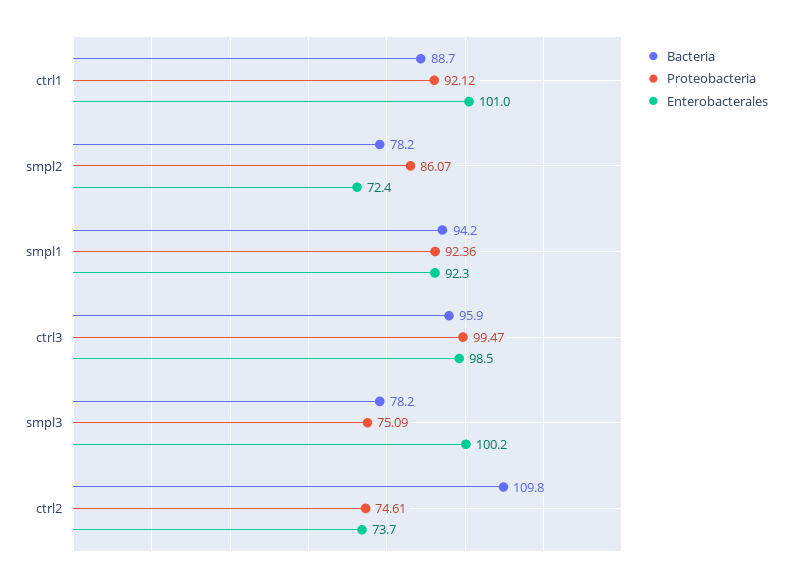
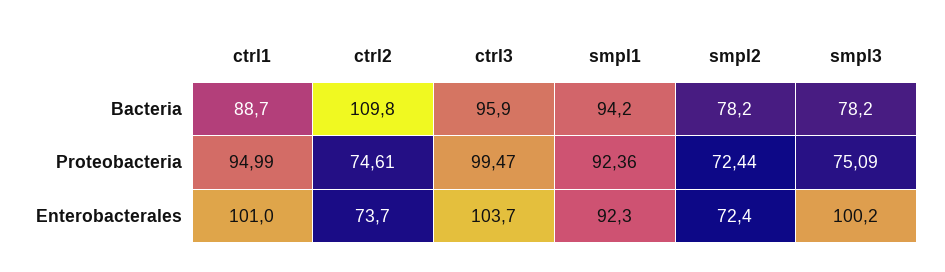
  {
    "Bacteria": {
      "ctrl1": 88.7,
      "smpl2": 78.2,
      "smpl1": 94.2,
      "ctrl3": 95.9,
      "smpl3": 78.2,
      "ctrl2": 109.8
    },
    "Proteobacteria": {
-     "ctrl1": 92.12,
+     "ctrl1": 94.99,
-     "smpl2": 86.07,
+     "smpl2": 72.44,
      "smpl1": 92.36,
      "ctrl3": 99.47,
      "smpl3": 75.09,
      "ctrl2": 74.61
    },
    "Enterobacterales": {
      "ctrl1": 101,
      "smpl2": 72.4,
      "smpl1": 92.3,
-     "ctrl3": 98.5,
+     "ctrl3": 103.7,
      "smpl3": 100.2,
      "ctrl2": 73.7
    }
  }

